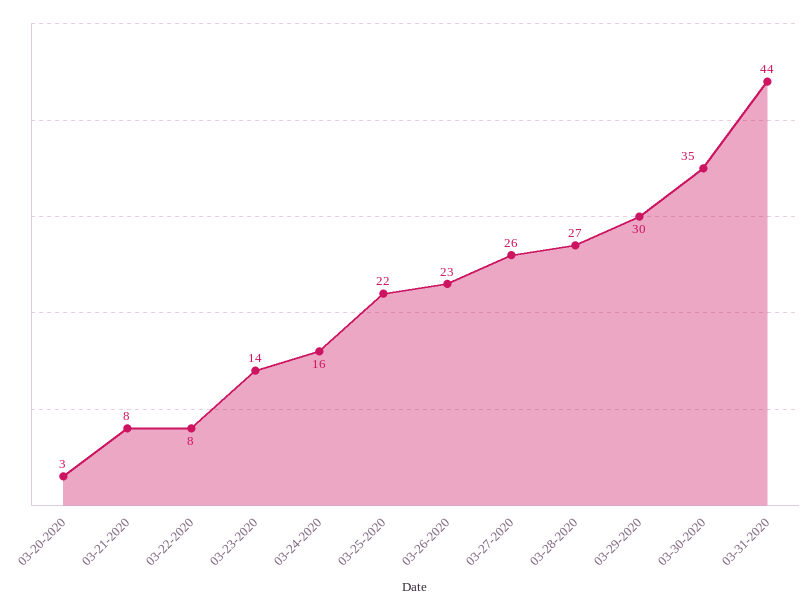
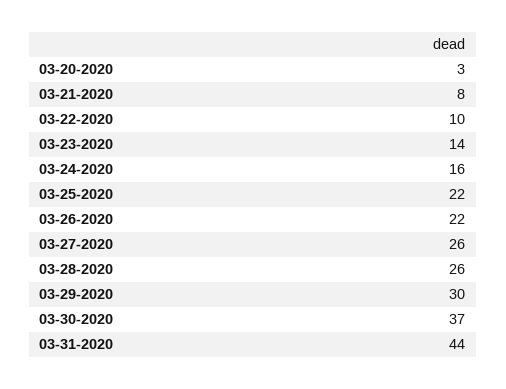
  {
    "03-20-2020": 3,
    "03-21-2020": 8,
-   "03-22-2020": 8,
+   "03-22-2020": 10,
    "03-23-2020": 14,
    "03-24-2020": 16,
    "03-25-2020": 22,
-   "03-26-2020": 23,
+   "03-26-2020": 22,
    "03-27-2020": 26,
-   "03-28-2020": 27,
+   "03-28-2020": 26,
    "03-29-2020": 30,
-   "03-30-2020": 35,
+   "03-30-2020": 37,
    "03-31-2020": 44
  }

